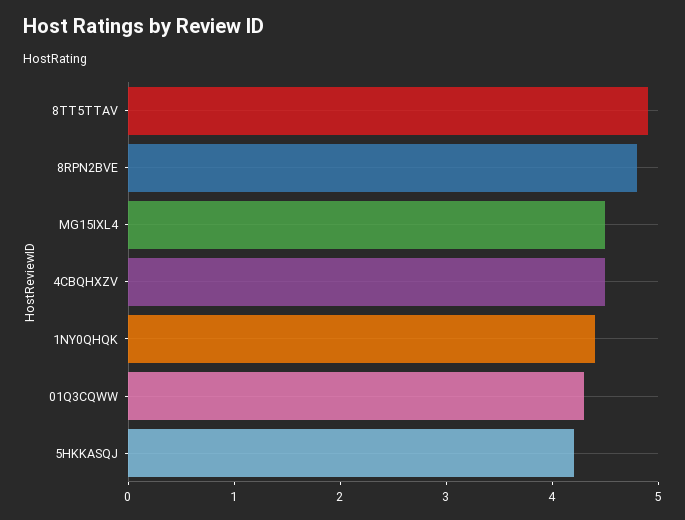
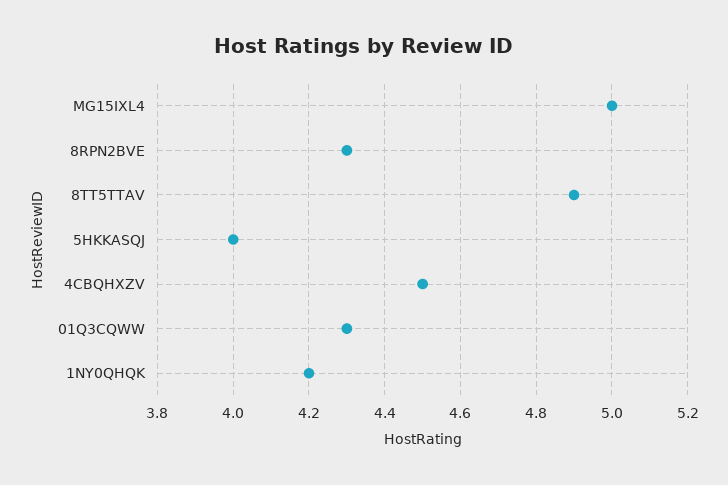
  {
    "8TT5TTAV": 4.9,
-   "8RPN2BVE": 4.8,
+   "8RPN2BVE": 4.3,
-   "MG15IXL4": 4.5,
+   "MG15IXL4": 5,
    "4CBQHXZV": 4.5,
-   "1NY0QHQK": 4.4,
+   "1NY0QHQK": 4.2,
    "01Q3CQWW": 4.3,
-   "5HKKASQJ": 4.2
+   "5HKKASQJ": 4
  }

